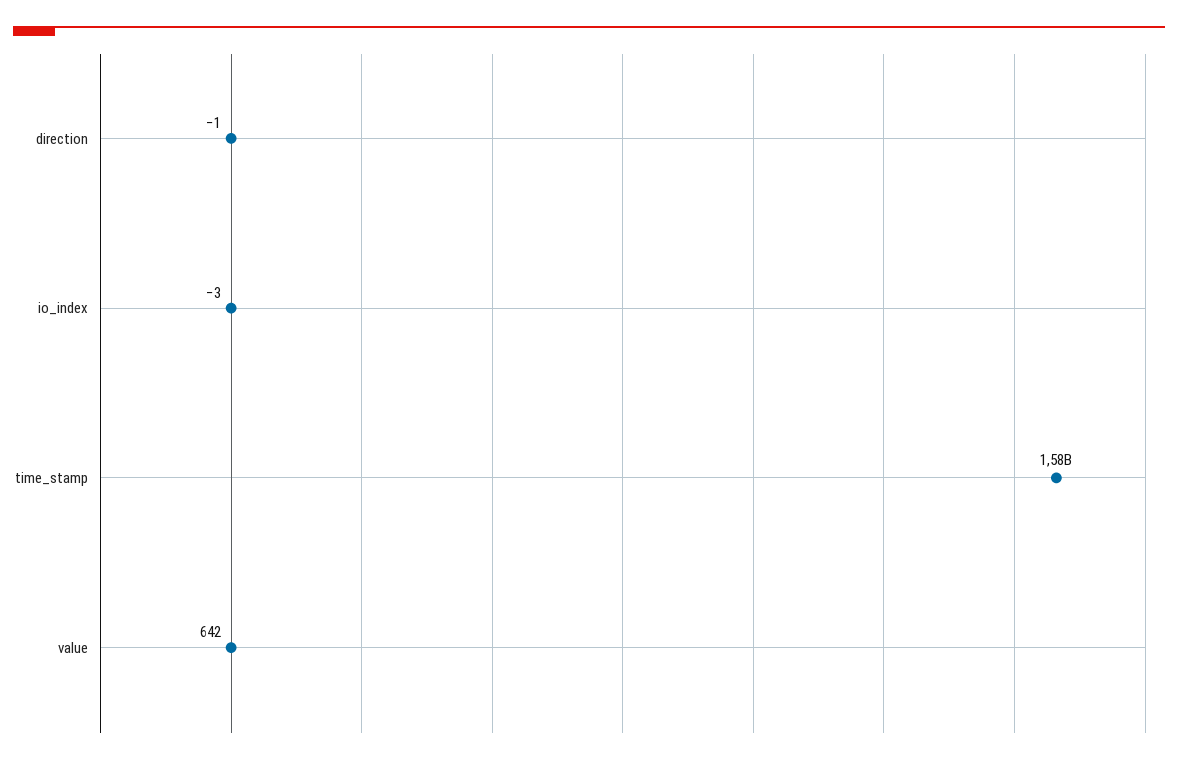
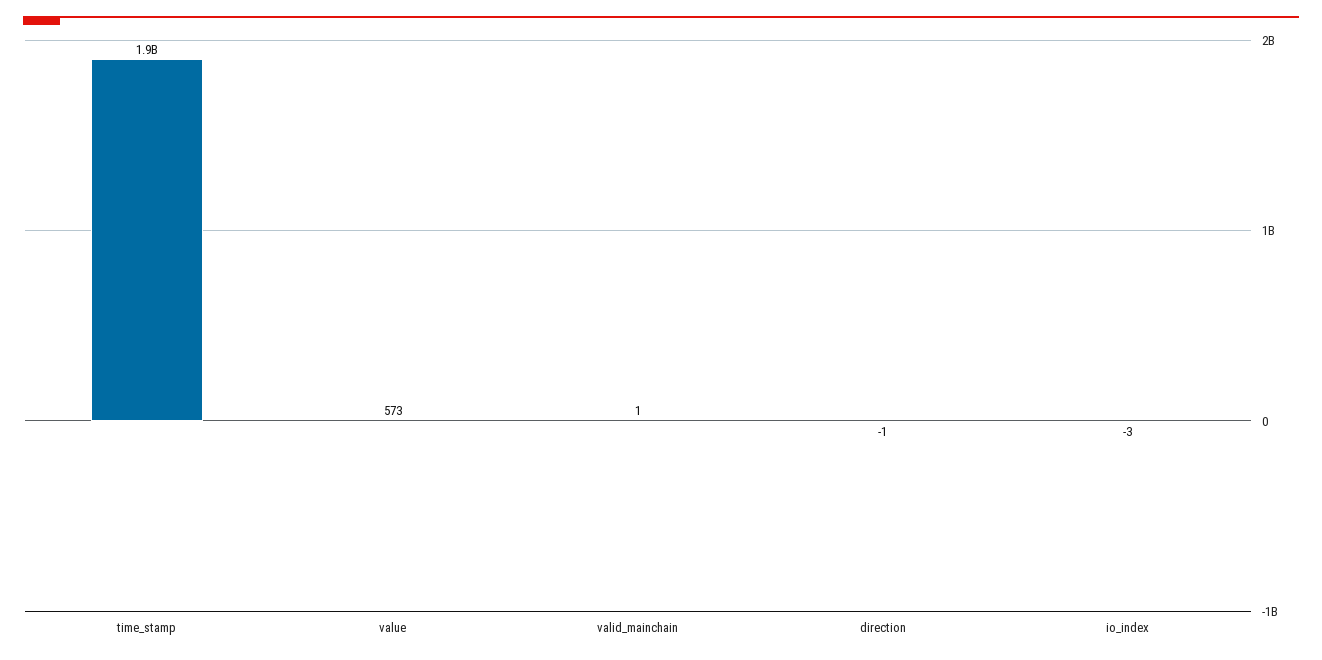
  {
    "direction": -1,
    "io_index": -3,
-   "time_stamp": 1580000000,
+   "time_stamp": 1900000000,
-   "value": 642
+   "value": 573,
+   "valid_mainchain": 1
  }

